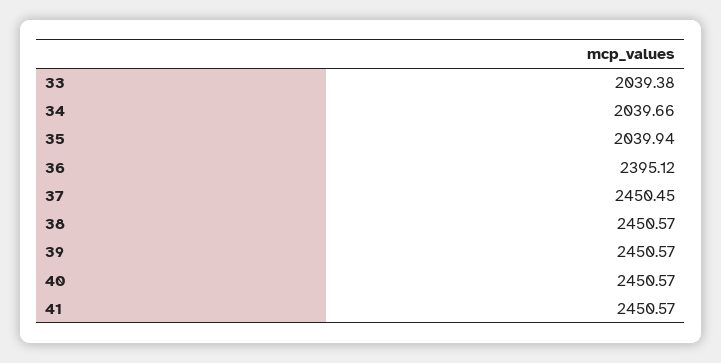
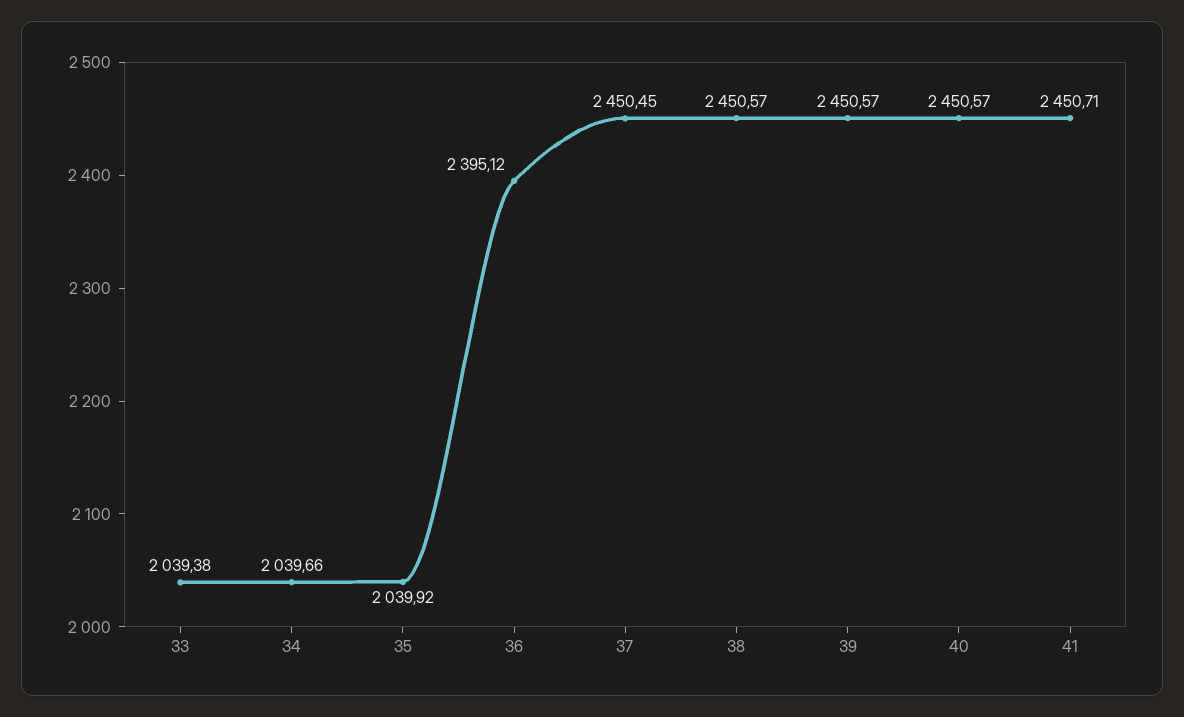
  {
    "33": 2039.38,
    "34": 2039.66,
-   "35": 2039.94,
+   "35": 2039.92,
    "36": 2395.12,
    "37": 2450.45,
    "38": 2450.57,
    "39": 2450.57,
    "40": 2450.57,
-   "41": 2450.57
+   "41": 2450.71
  }

